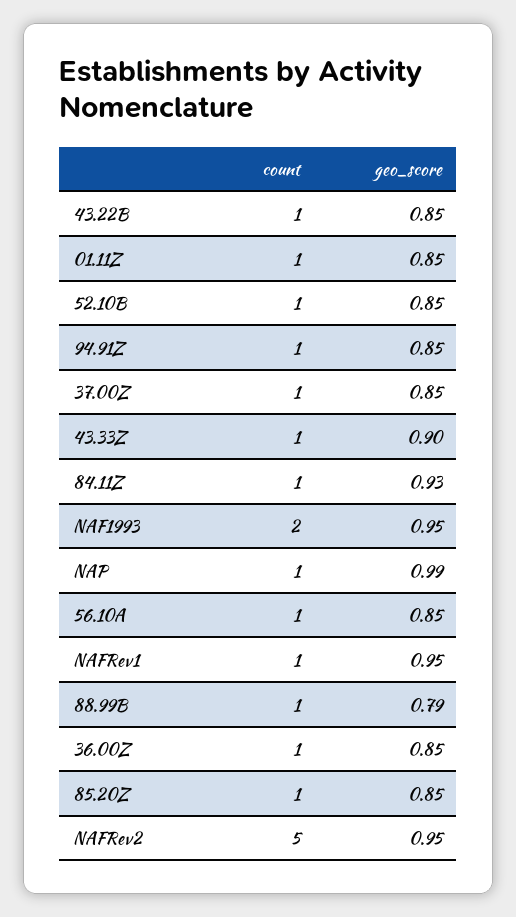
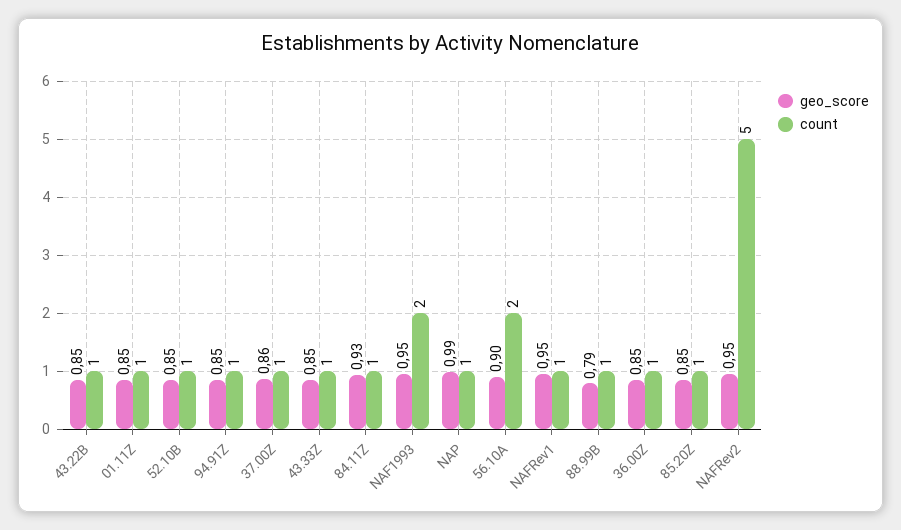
  {
    "count": {
      "43.22B": 1,
      "01.11Z": 1,
      "52.10B": 1,
      "94.91Z": 1,
      "37.00Z": 1,
      "43.33Z": 1,
      "84.11Z": 1,
      "NAF1993": 2,
      "NAP": 1,
-     "56.10A": 1,
+     "56.10A": 2,
      "NAFRev1": 1,
      "88.99B": 1,
      "36.00Z": 1,
      "85.20Z": 1,
      "NAFRev2": 5
    },
    "geo_score": {
      "43.22B": 0.85,
      "01.11Z": 0.85,
      "52.10B": 0.85,
      "94.91Z": 0.85,
-     "37.00Z": 0.85,
+     "37.00Z": 0.86,
-     "43.33Z": 0.9,
+     "43.33Z": 0.85,
      "84.11Z": 0.93,
      "NAF1993": 0.95,
      "NAP": 0.99,
-     "56.10A": 0.85,
+     "56.10A": 0.9,
      "NAFRev1": 0.95,
      "88.99B": 0.79,
      "36.00Z": 0.85,
      "85.20Z": 0.85,
      "NAFRev2": 0.95
    }
  }

